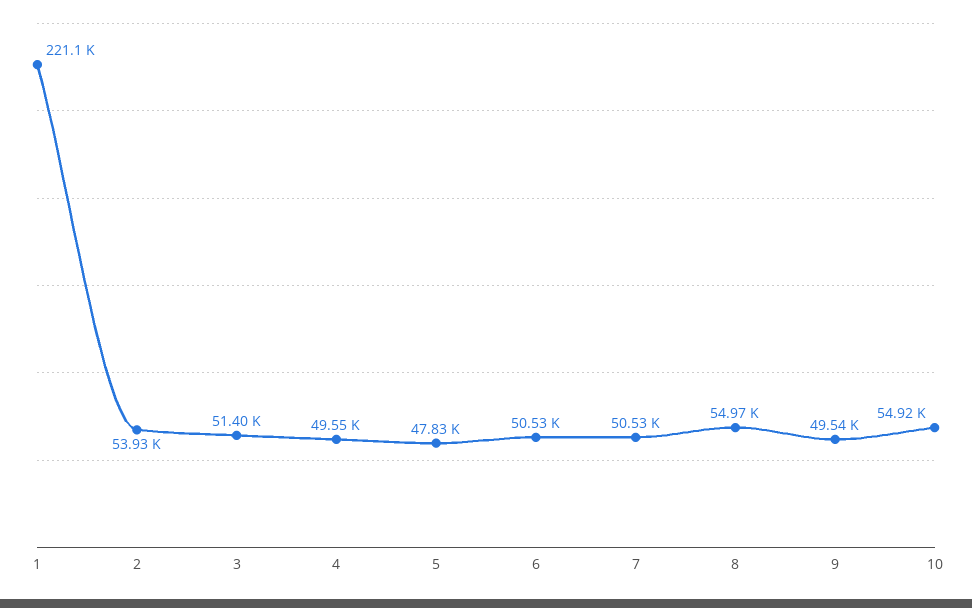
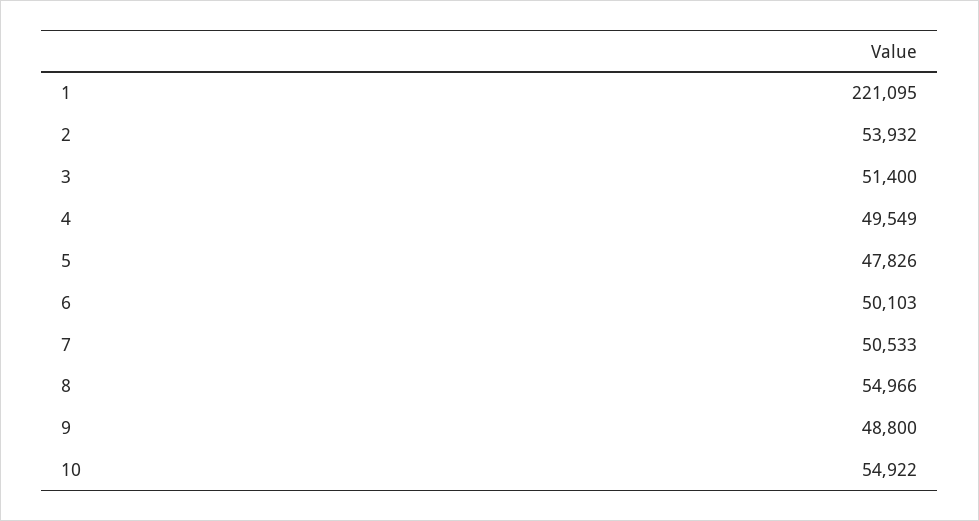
  {
    "1": 221095,
    "2": 53932,
    "3": 51400,
    "4": 49549,
    "5": 47826,
-   "6": 50530,
+   "6": 50103,
    "7": 50533,
    "8": 54966,
-   "9": 49540,
+   "9": 48800,
    "10": 54922
  }

